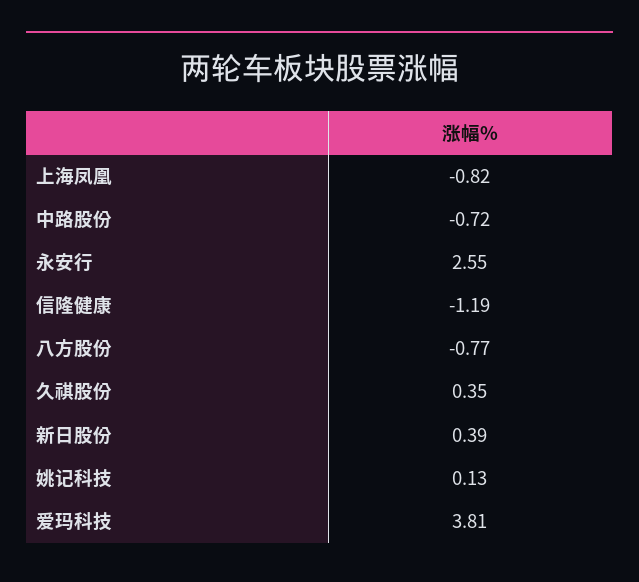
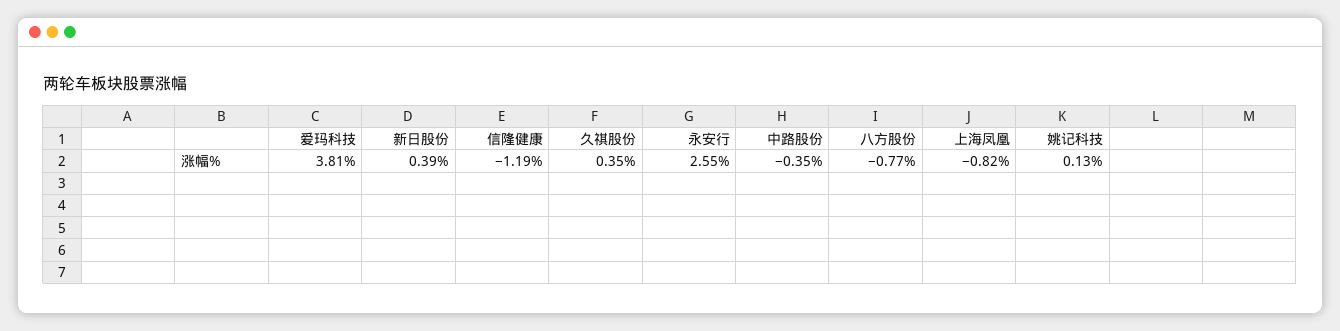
  {
    "上海凤凰": -0.82,
-   "中路股份": -0.72,
+   "中路股份": -0.35,
    "永安行": 2.55,
    "信隆健康": -1.19,
    "八方股份": -0.77,
    "久祺股份": 0.35,
    "新日股份": 0.39,
    "姚记科技": 0.13,
    "爱玛科技": 3.81
  }

